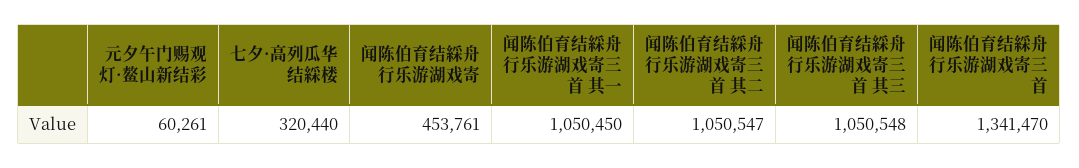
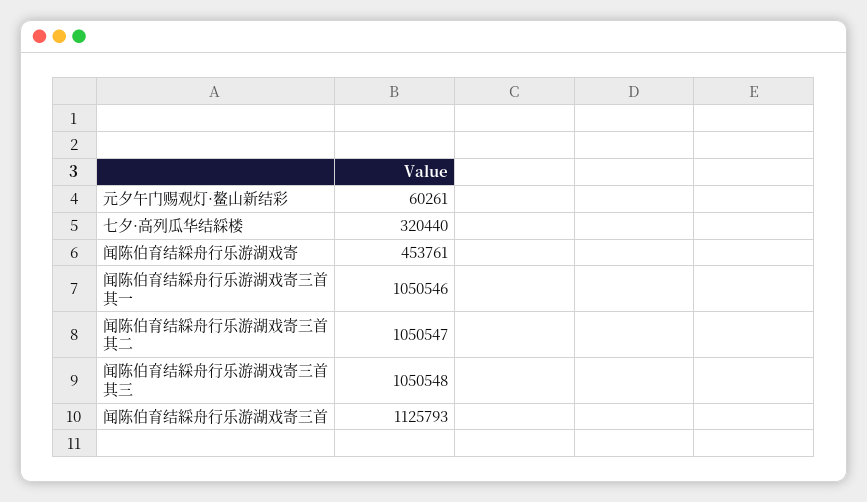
  {
    "元夕午门赐观灯·鳌山新结彩": 60261,
    "七夕·高列瓜华结綵楼": 320440,
    "闻陈伯育结綵舟行乐游湖戏寄": 453761,
-   "闻陈伯育结綵舟行乐游湖戏寄三首 其一": 1050450,
+   "闻陈伯育结綵舟行乐游湖戏寄三首 其一": 1050546,
    "闻陈伯育结綵舟行乐游湖戏寄三首 其二": 1050547,
    "闻陈伯育结綵舟行乐游湖戏寄三首 其三": 1050548,
-   "闻陈伯育结綵舟行乐游湖戏寄三首": 1341470
+   "闻陈伯育结綵舟行乐游湖戏寄三首": 1125793
  }

